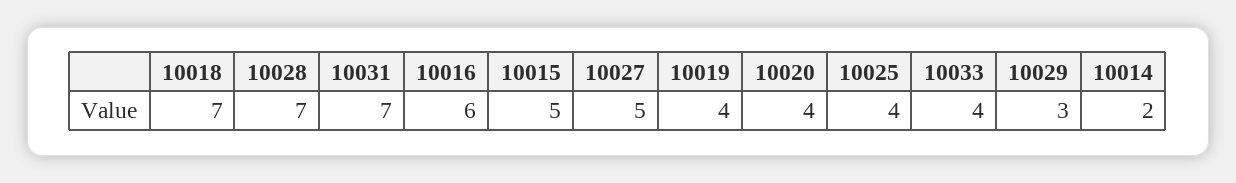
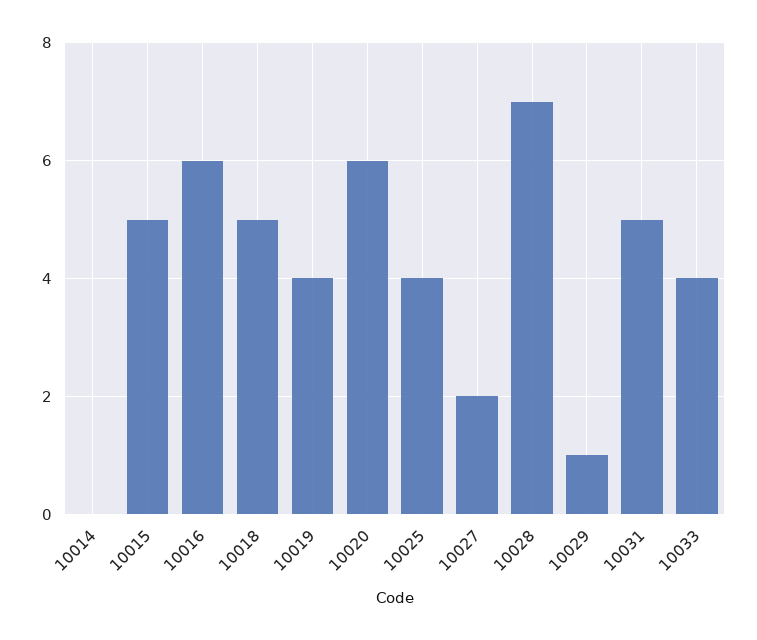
  {
-   "10018": 7,
+   "10018": 5,
    "10028": 7,
-   "10031": 7,
+   "10031": 5,
    "10016": 6,
    "10015": 5,
-   "10027": 5,
+   "10027": 2,
    "10019": 4,
-   "10020": 4,
+   "10020": 6,
    "10025": 4,
    "10033": 4,
-   "10029": 3,
+   "10029": 1,
-   "10014": 2
+   "10014": 0
  }

